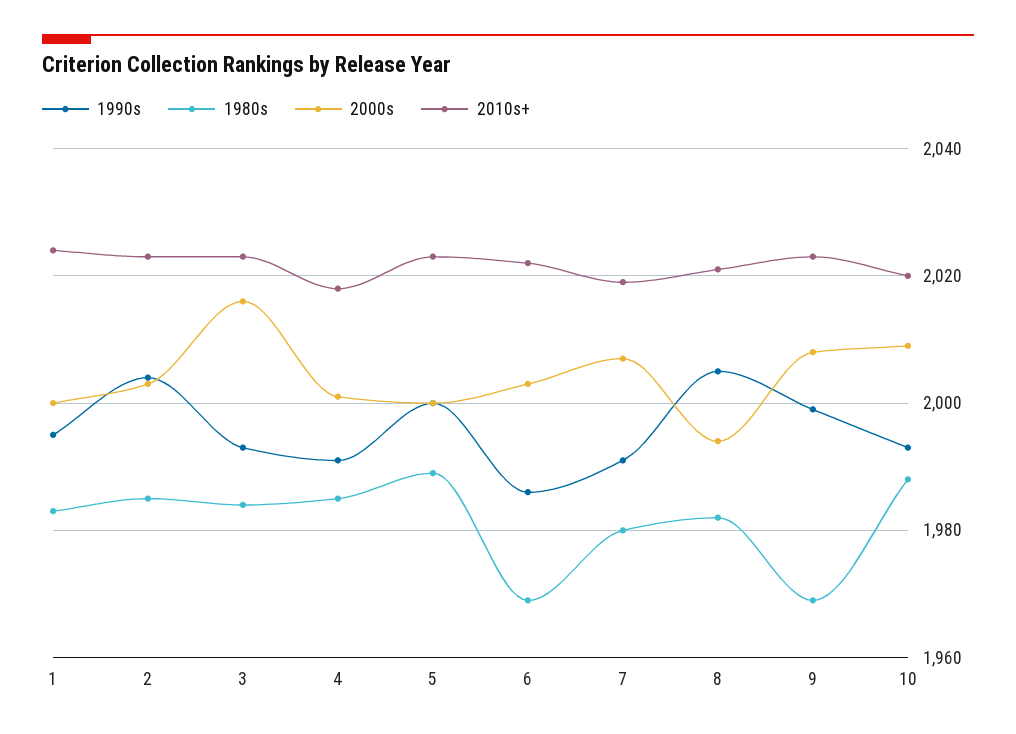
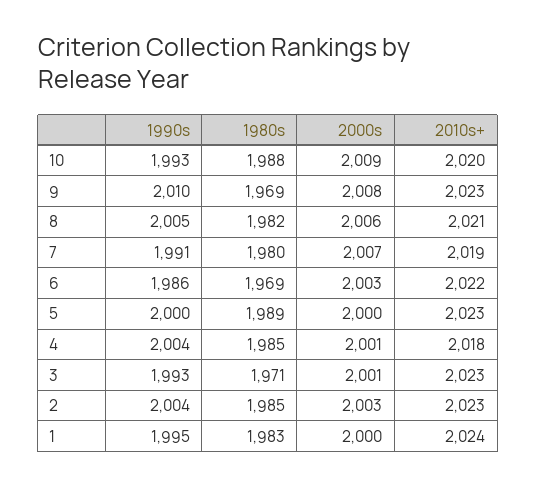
  {
    "1990s": {
      "1": 1995,
      "2": 2004,
      "3": 1993,
-     "4": 1990,
+     "4": 2004,
      "5": 2000,
      "6": 1986,
      "7": 1991,
      "8": 2005,
-     "9": 2000,
+     "9": 2010,
      "10": 1993
    },
    "1980s": {
      "1": 1983,
      "2": 1985,
-     "3": 1985,
+     "3": 1971,
      "4": 1985,
      "5": 1989,
      "6": 1969,
      "7": 1980,
      "8": 1982,
      "9": 1969,
      "10": 1988
    },
    "2000s": {
      "1": 2000,
      "2": 2003,
-     "3": 2015,
+     "3": 2001,
      "4": 2001,
      "5": 2000,
      "6": 2003,
      "7": 2007,
-     "8": 1995,
+     "8": 2006,
      "9": 2008,
      "10": 2009
    },
    "2010s+": {
      "1": 2024,
      "2": 2023,
      "3": 2023,
      "4": 2018,
      "5": 2023,
      "6": 2022,
      "7": 2019,
      "8": 2021,
      "9": 2023,
      "10": 2020
    }
  }

